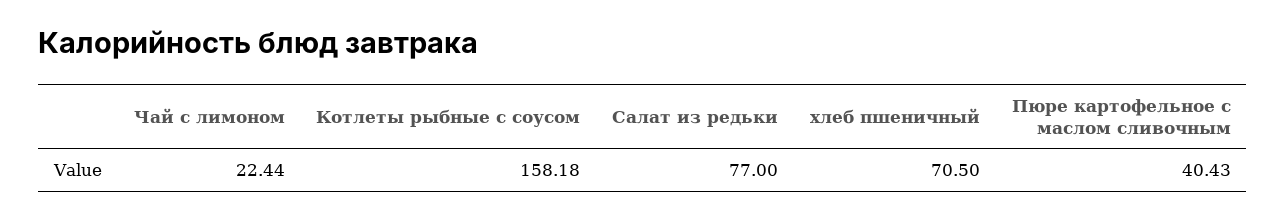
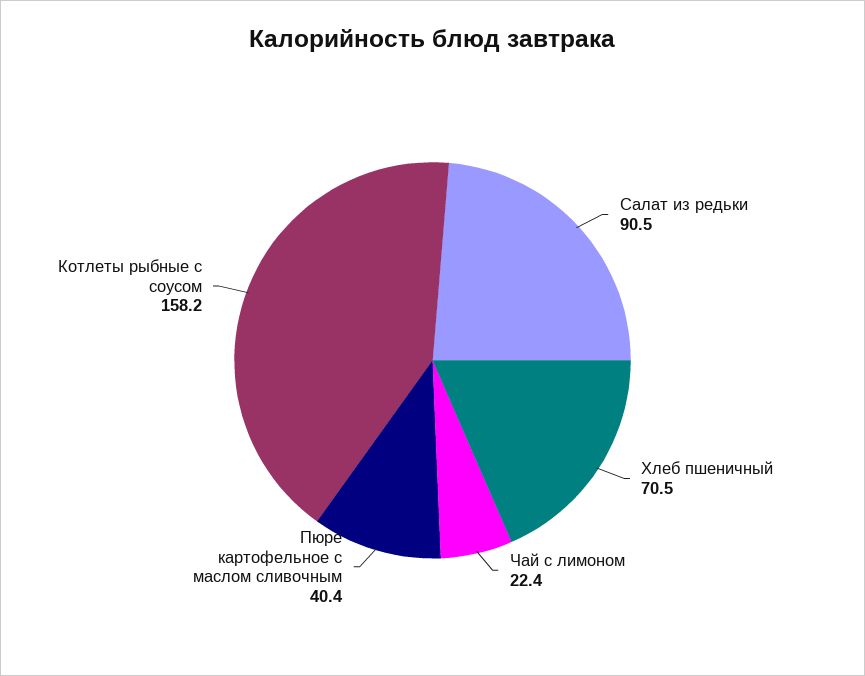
  {
    "Чай с лимоном": 22.44,
    "Котлеты рыбные с соусом": 158.18,
-   "Салат из редьки": 77,
+   "Салат из редьки": 90.5,
    "хлеб пшеничный": 70.5,
    "Пюре картофельное с маслом сливочным": 40.43
  }

